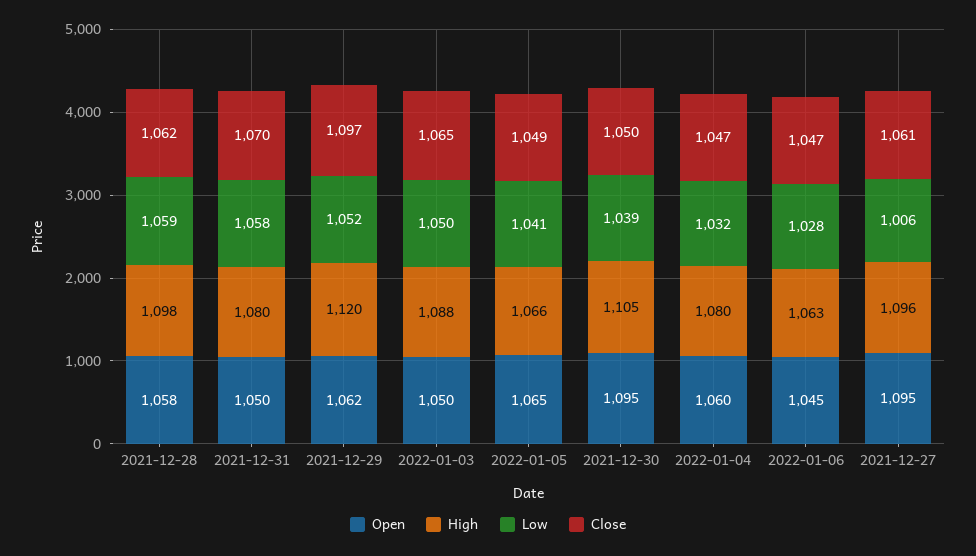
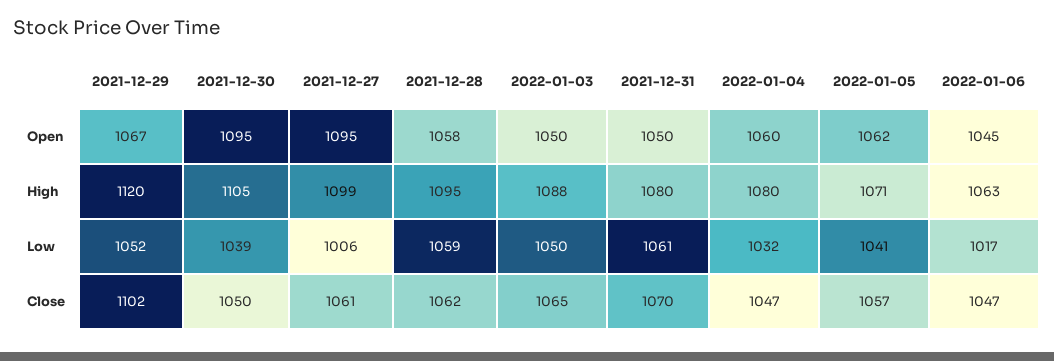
  {
    "Open": {
      "2021-12-28": 1058,
      "2021-12-31": 1050,
-     "2021-12-29": 1062,
+     "2021-12-29": 1067,
      "2022-01-03": 1050,
-     "2022-01-05": 1065,
+     "2022-01-05": 1062,
      "2021-12-30": 1095,
      "2022-01-04": 1060,
      "2022-01-06": 1045,
      "2021-12-27": 1095
    },
    "High": {
-     "2021-12-28": 1098,
+     "2021-12-28": 1095,
      "2021-12-31": 1080,
      "2021-12-29": 1120,
      "2022-01-03": 1088,
-     "2022-01-05": 1066,
+     "2022-01-05": 1071,
      "2021-12-30": 1105,
      "2022-01-04": 1080,
      "2022-01-06": 1063,
-     "2021-12-27": 1096
+     "2021-12-27": 1099
    },
    "Low": {
      "2021-12-28": 1059,
-     "2021-12-31": 1058,
+     "2021-12-31": 1061,
      "2021-12-29": 1052,
      "2022-01-03": 1050,
      "2022-01-05": 1041,
      "2021-12-30": 1039,
      "2022-01-04": 1032,
-     "2022-01-06": 1028,
+     "2022-01-06": 1017,
      "2021-12-27": 1006
    },
    "Close": {
      "2021-12-28": 1062,
      "2021-12-31": 1070,
-     "2021-12-29": 1097,
+     "2021-12-29": 1102,
      "2022-01-03": 1065,
-     "2022-01-05": 1049,
+     "2022-01-05": 1057,
      "2021-12-30": 1050,
      "2022-01-04": 1047,
      "2022-01-06": 1047,
      "2021-12-27": 1061
    }
  }

